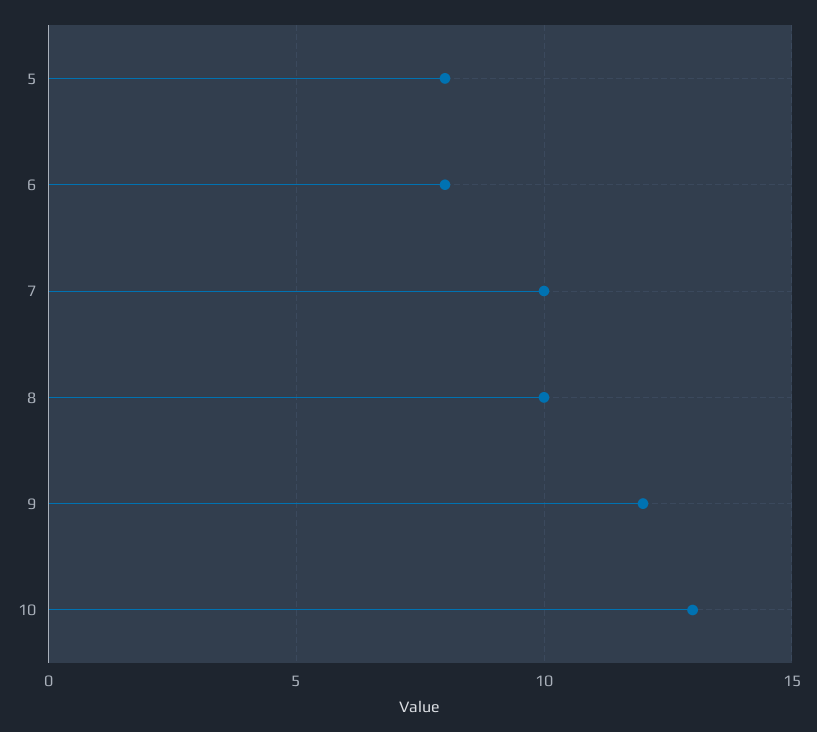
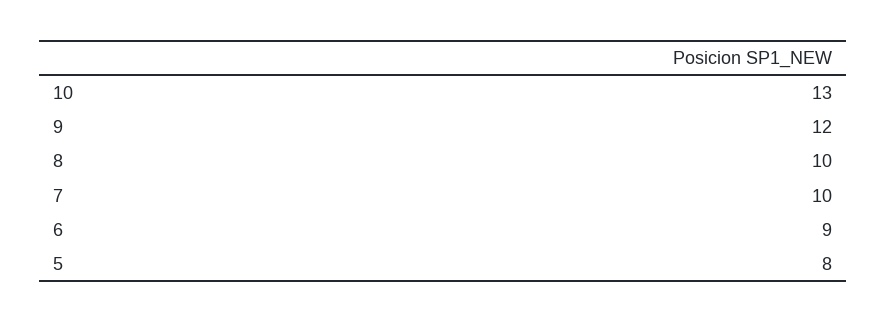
  {
    "5": 8,
-   "6": 8,
+   "6": 9,
    "7": 10,
    "8": 10,
    "9": 12,
    "10": 13
  }

